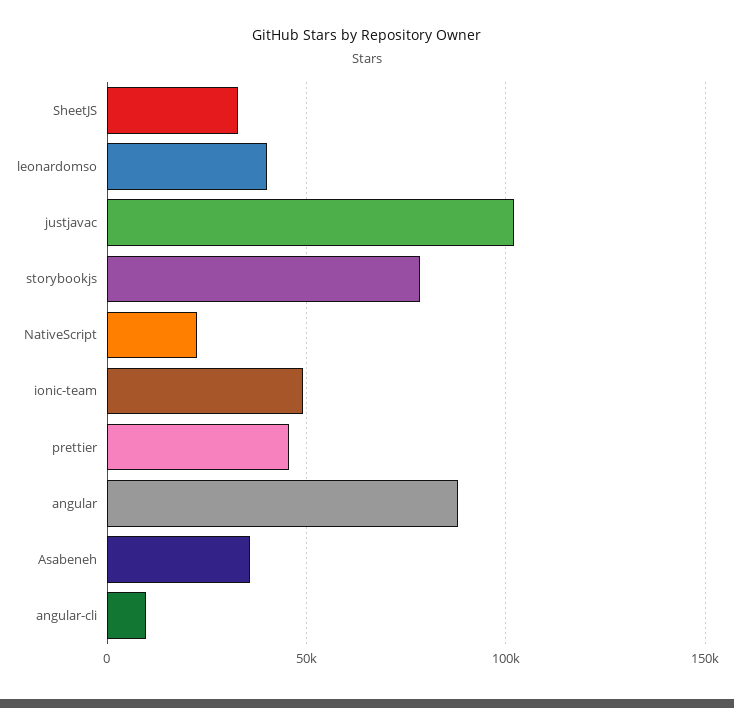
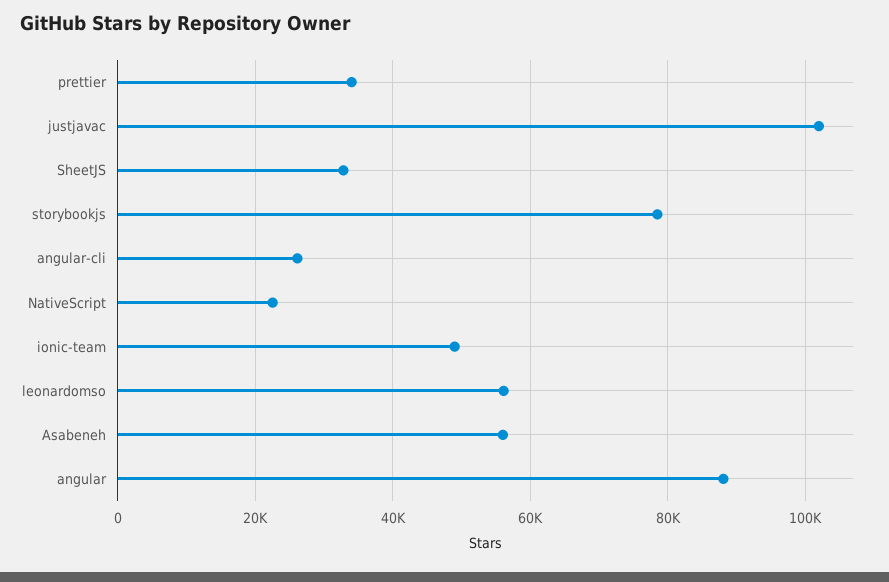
  {
    "SheetJS": 32000,
-   "leonardomso": 40000,
+   "leonardomso": 56000,
    "justjavac": 102000,
    "storybookjs": 78000,
    "NativeScript": 22000,
    "ionic-team": 50000,
-   "prettier": 45000,
+   "prettier": 34000,
    "angular": 88000,
-   "Asabeneh": 35000,
+   "Asabeneh": 56000,
-   "angular-cli": 10000
+   "angular-cli": 26000
  }

